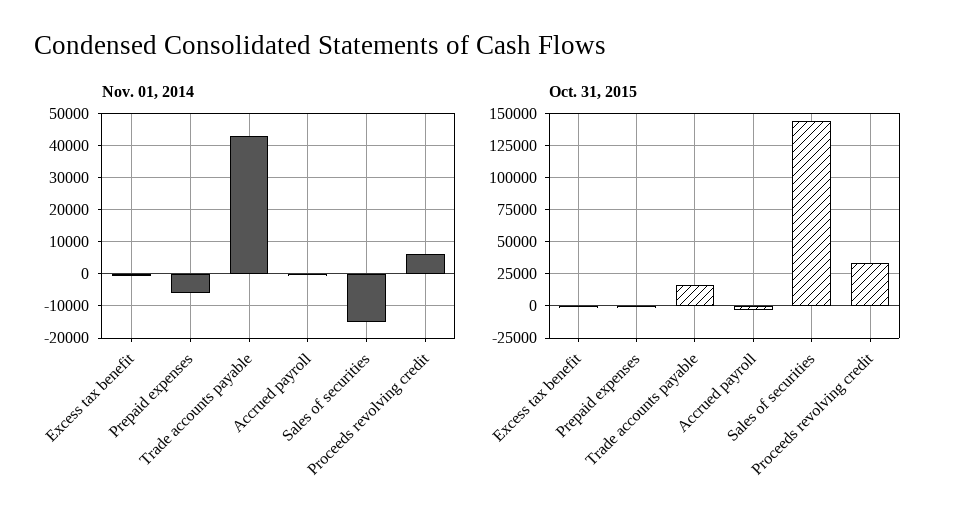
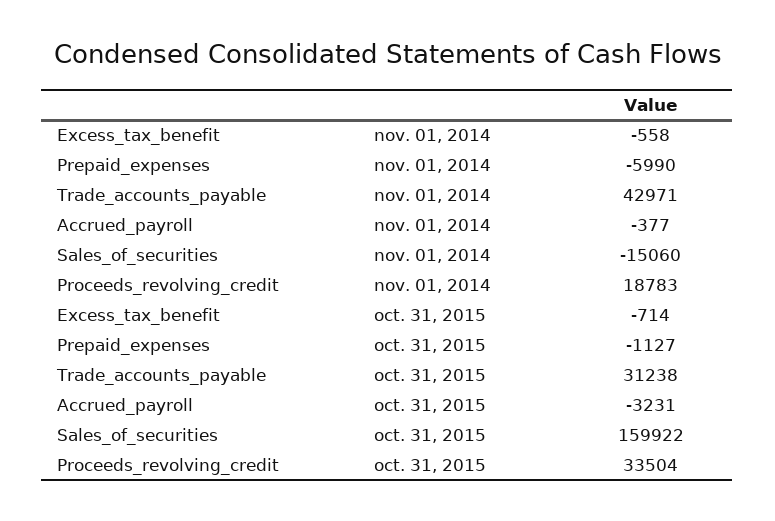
  {
    "Nov. 01, 2014": {
      "Excess tax benefit": -558,
      "Prepaid expenses": -5990,
      "Trade accounts payable": 42971,
      "Accrued payroll": -377,
      "Sales of securities": -15060,
-     "Proceeds revolving credit": 6000
+     "Proceeds revolving credit": 18783
    },
    "Oct. 31, 2015": {
      "Excess tax benefit": -714,
      "Prepaid expenses": -1127,
-     "Trade accounts payable": 15000,
+     "Trade accounts payable": 31238,
      "Accrued payroll": -3231,
-     "Sales of securities": 145000,
+     "Sales of securities": 159922,
      "Proceeds revolving credit": 33504
    }
  }

